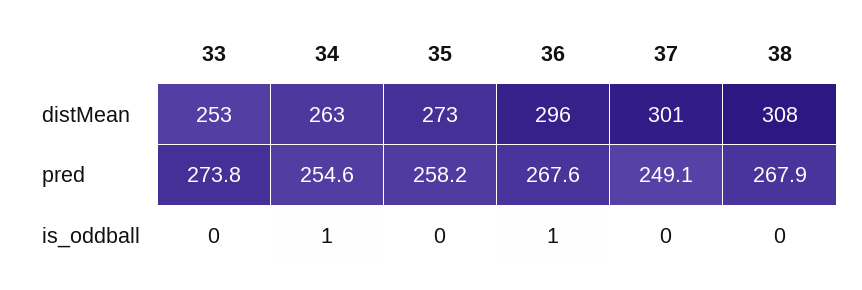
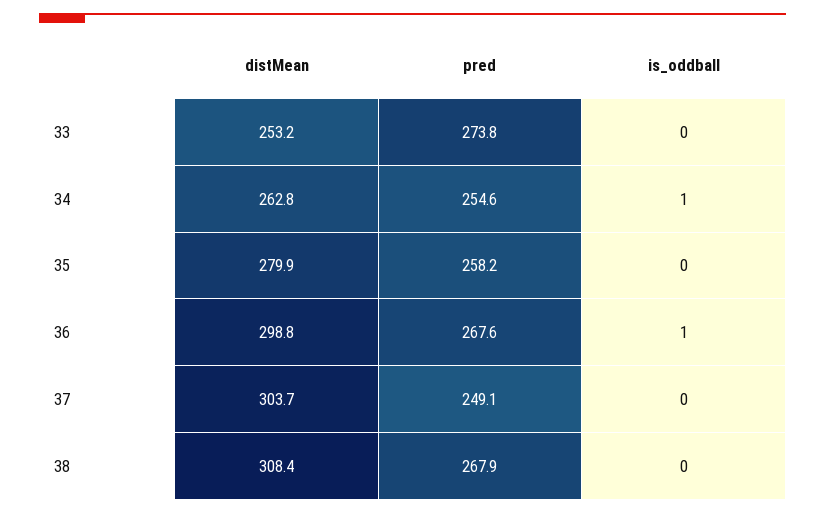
  {
    "33": {
      "distMean": 253.2,
      "pred": 273.8,
      "is_oddball": 0
    },
    "34": {
      "distMean": 262.8,
      "pred": 254.6,
      "is_oddball": 1
    },
    "35": {
-     "distMean": 273,
+     "distMean": 279.9,
      "pred": 258.2,
      "is_oddball": 0
    },
    "36": {
-     "distMean": 296,
+     "distMean": 298.8,
      "pred": 267.6,
      "is_oddball": 1
    },
    "37": {
-     "distMean": 301,
+     "distMean": 303.7,
      "pred": 249.1,
      "is_oddball": 0
    },
    "38": {
      "distMean": 308.4,
      "pred": 267.9,
      "is_oddball": 0
    }
  }

